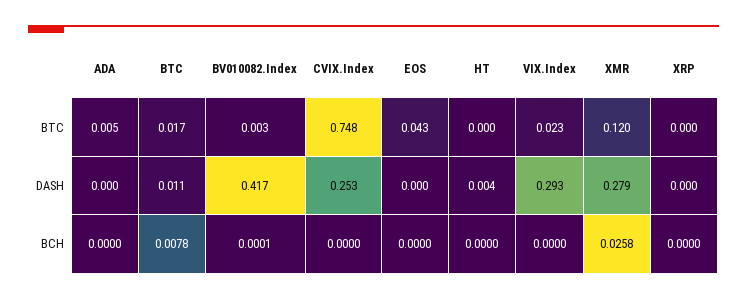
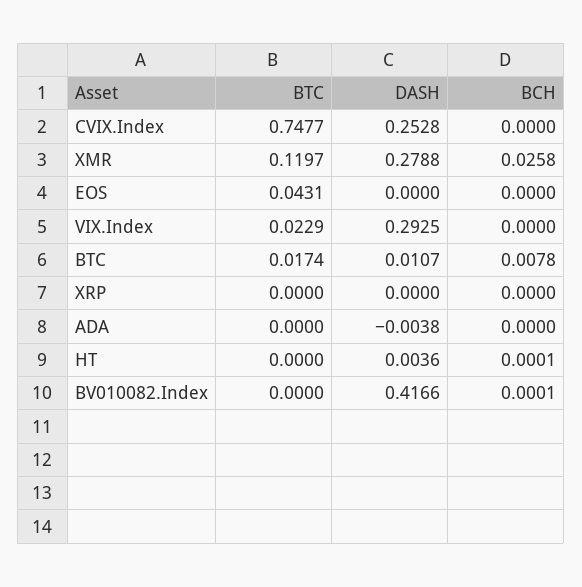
  {
    "ADA": {
-     "BTC": 0.005,
+     "BTC": 0,
-     "DASH": 0,
+     "DASH": -0.0038,
      "BCH": 0
    },
    "BTC": {
      "BTC": 0.0174,
      "DASH": 0.0107,
      "BCH": 0.0078
    },
    "BV010082.Index": {
-     "BTC": 0.003,
+     "BTC": 0,
      "DASH": 0.4166,
      "BCH": 0.0001
    },
    "CVIX.Index": {
      "BTC": 0.7477,
      "DASH": 0.2528,
      "BCH": 0
    },
    "EOS": {
      "BTC": 0.0431,
      "DASH": 0,
      "BCH": 0
    },
    "HT": {
      "BTC": 0,
      "DASH": 0.0036,
-     "BCH": 0
+     "BCH": 0.0001
    },
    "VIX.Index": {
      "BTC": 0.0229,
      "DASH": 0.2925,
      "BCH": 0
    },
    "XMR": {
      "BTC": 0.1197,
      "DASH": 0.2788,
      "BCH": 0.0258
    },
    "XRP": {
      "BTC": 0,
      "DASH": 0,
      "BCH": 0
    }
  }

